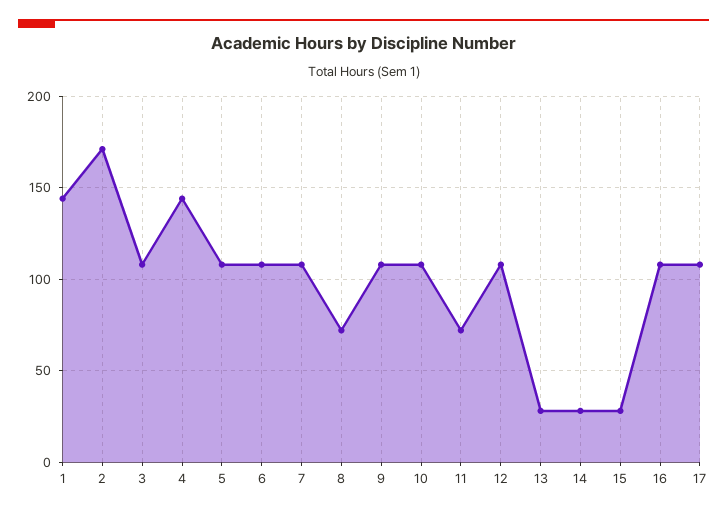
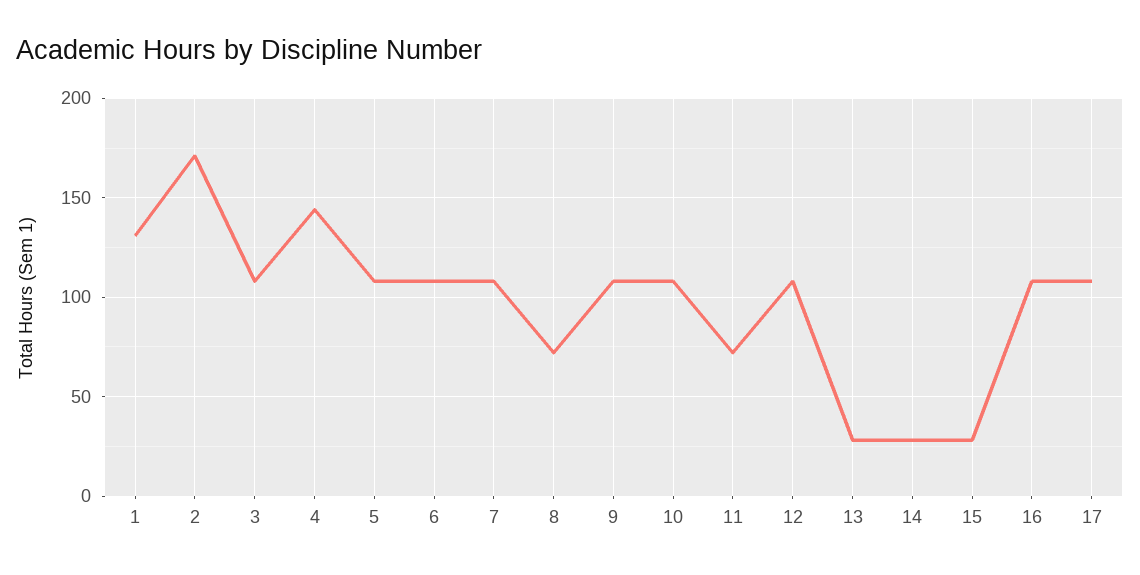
  {
-   "1": 145,
+   "1": 130,
    "2": 170,
    "3": 110,
    "4": 145,
    "5": 110,
    "6": 110,
    "7": 110,
    "8": 70,
    "9": 110,
    "10": 110,
    "11": 70,
    "12": 110,
    "13": 30,
    "14": 30,
    "15": 30,
    "16": 110,
    "17": 110
  }

